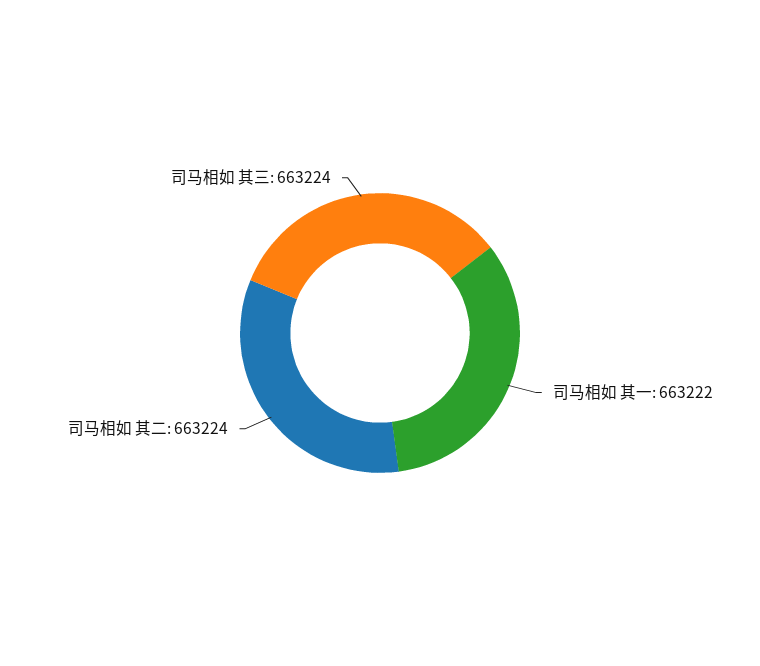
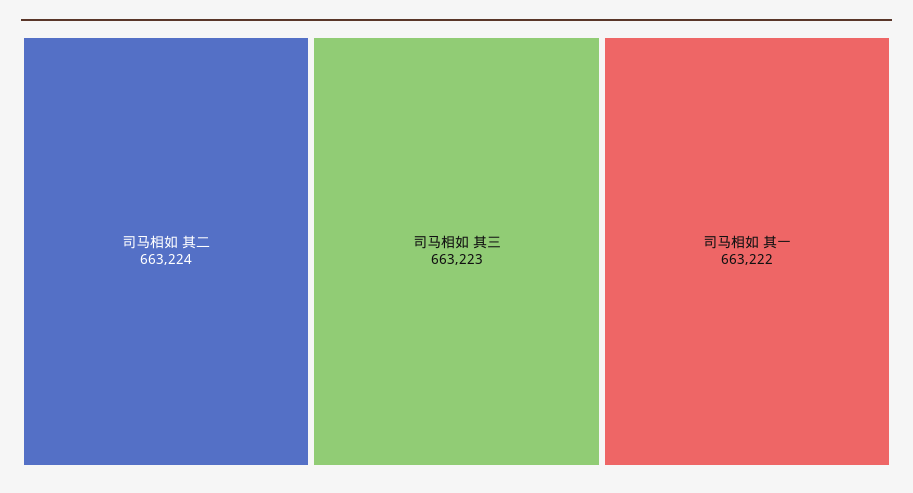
  {
    "司马相如 其一": 663222,
    "司马相如 其二": 663224,
-   "司马相如 其三": 663224
+   "司马相如 其三": 663223
  }

